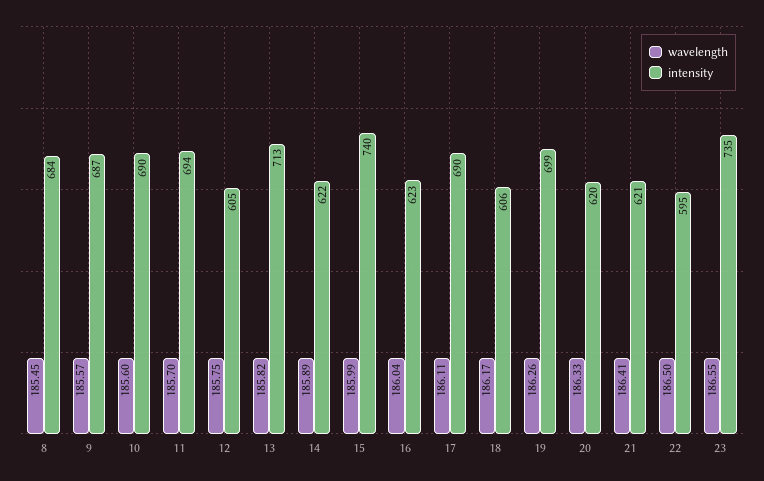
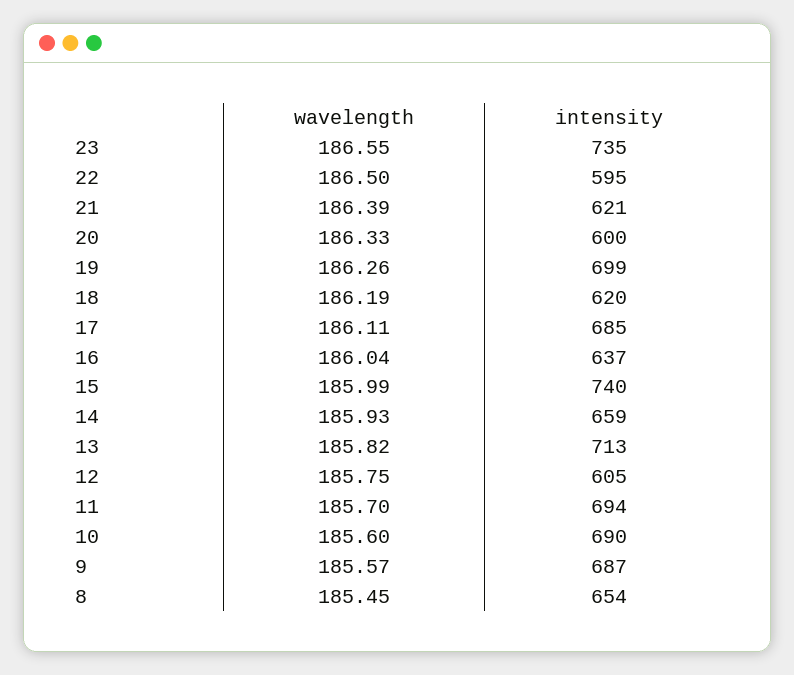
  {
    "wavelength": {
      "8": 185.45,
      "9": 185.57,
      "10": 185.6,
      "11": 185.7,
      "12": 185.75,
      "13": 185.82,
-     "14": 185.89,
+     "14": 185.93,
      "15": 185.99,
      "16": 186.04,
      "17": 186.11,
-     "18": 186.17,
+     "18": 186.19,
      "19": 186.26,
      "20": 186.33,
-     "21": 186.41,
+     "21": 186.39,
      "22": 186.5,
      "23": 186.55
    },
    "intensity": {
-     "8": 684,
+     "8": 654,
      "9": 687,
      "10": 690,
      "11": 694,
      "12": 605,
      "13": 713,
-     "14": 622,
+     "14": 659,
      "15": 740,
-     "16": 623,
+     "16": 637,
-     "17": 690,
+     "17": 685,
-     "18": 606,
+     "18": 620,
      "19": 699,
-     "20": 620,
+     "20": 600,
      "21": 621,
      "22": 595,
      "23": 735
    }
  }

